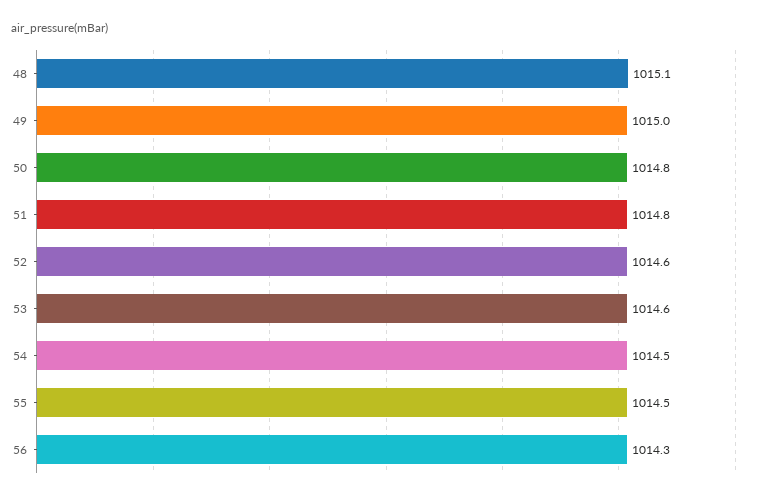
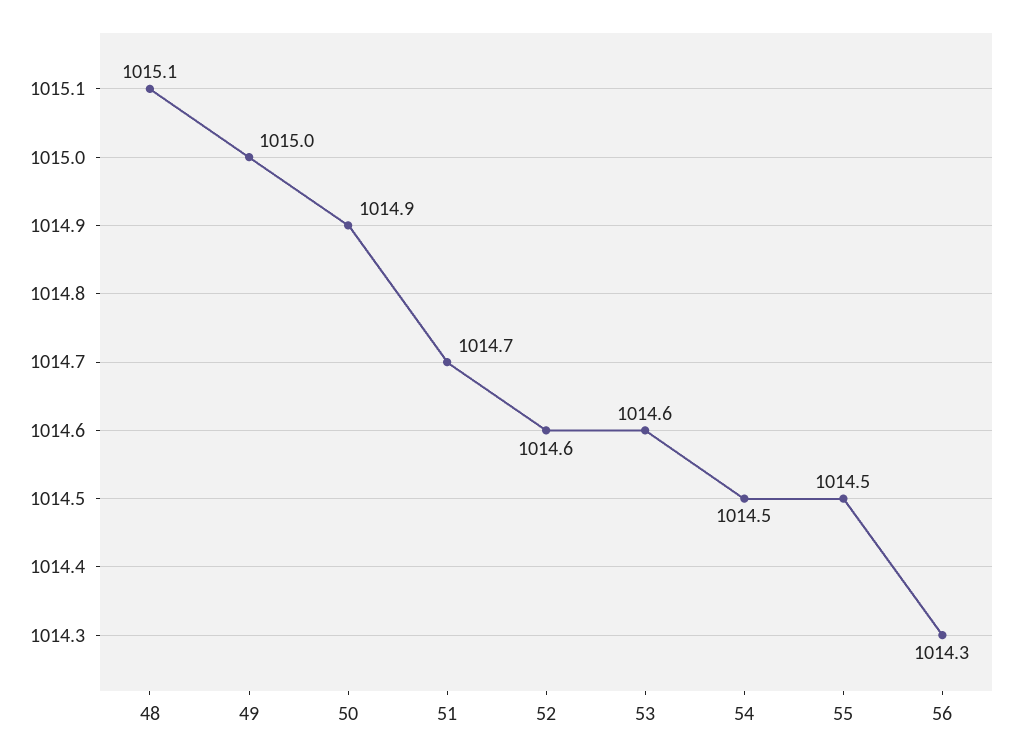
  {
    "48": 1015.1,
    "49": 1015,
-   "50": 1014.8,
+   "50": 1014.9,
-   "51": 1014.8,
+   "51": 1014.7,
    "52": 1014.6,
    "53": 1014.6,
    "54": 1014.5,
    "55": 1014.5,
    "56": 1014.3
  }

